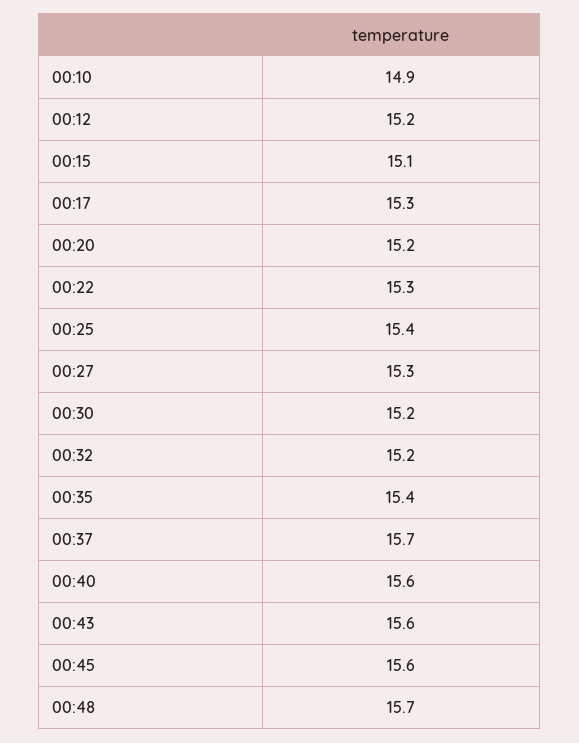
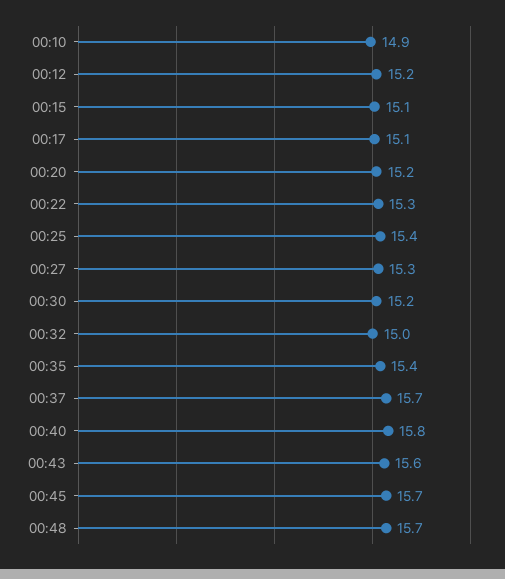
  {
    "00:10": 14.9,
    "00:12": 15.2,
    "00:15": 15.1,
-   "00:17": 15.3,
+   "00:17": 15.1,
    "00:20": 15.2,
    "00:22": 15.3,
    "00:25": 15.4,
    "00:27": 15.3,
    "00:30": 15.2,
-   "00:32": 15.2,
+   "00:32": 15,
    "00:35": 15.4,
    "00:37": 15.7,
-   "00:40": 15.6,
+   "00:40": 15.8,
    "00:43": 15.6,
-   "00:45": 15.6,
+   "00:45": 15.7,
    "00:48": 15.7
  }

